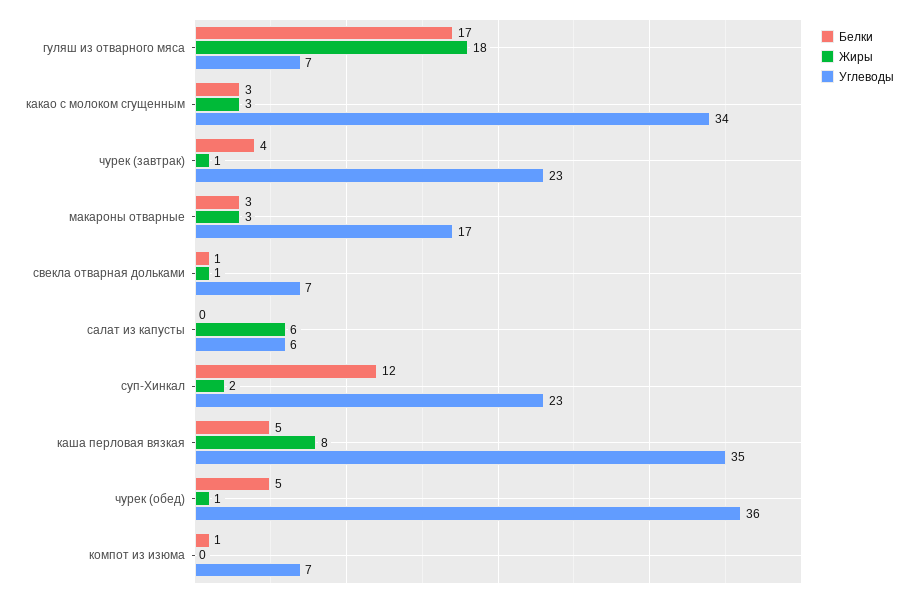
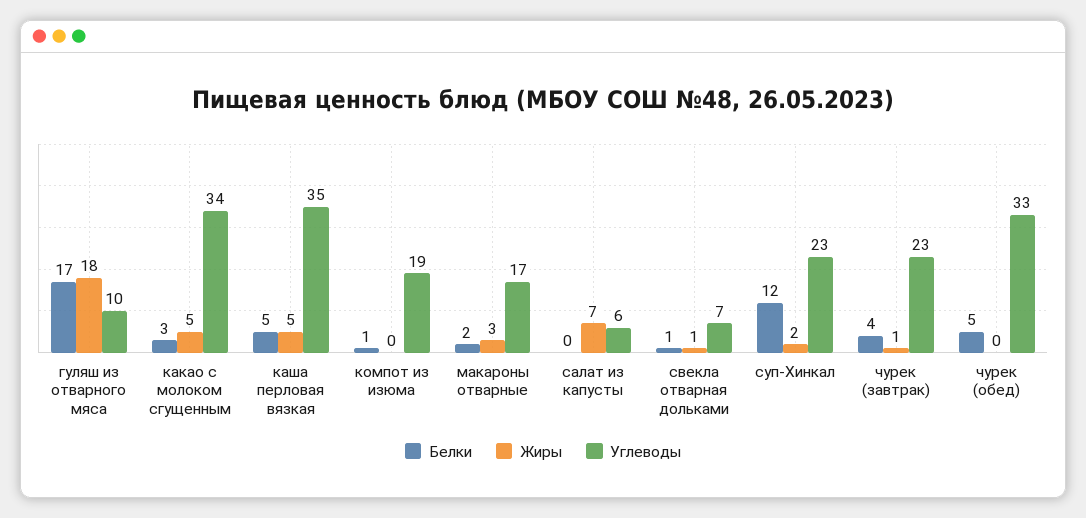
  {
    "Белки": {
      "гуляш из отварного мяса": 17,
      "какао с молоком сгущенным": 3,
      "чурек (завтрак)": 4,
-     "макароны отварные": 3,
+     "макароны отварные": 2,
      "свекла отварная дольками": 1,
      "салат из капусты": 0,
      "суп-Хинкал": 12,
      "каша перловая вязкая": 5,
      "чурек (обед)": 5,
      "компот из изюма": 1
    },
    "Жиры": {
      "гуляш из отварного мяса": 18,
-     "какао с молоком сгущенным": 3,
+     "какао с молоком сгущенным": 5,
      "чурек (завтрак)": 1,
      "макароны отварные": 3,
      "свекла отварная дольками": 1,
-     "салат из капусты": 6,
+     "салат из капусты": 7,
      "суп-Хинкал": 2,
-     "каша перловая вязкая": 8,
+     "каша перловая вязкая": 5,
-     "чурек (обед)": 1,
+     "чурек (обед)": 0,
      "компот из изюма": 0
    },
    "Углеводы": {
-     "гуляш из отварного мяса": 7,
+     "гуляш из отварного мяса": 10,
      "какао с молоком сгущенным": 34,
      "чурек (завтрак)": 23,
      "макароны отварные": 17,
      "свекла отварная дольками": 7,
      "салат из капусты": 6,
      "суп-Хинкал": 23,
      "каша перловая вязкая": 35,
-     "чурек (обед)": 36,
+     "чурек (обед)": 33,
-     "компот из изюма": 7
+     "компот из изюма": 19
    }
  }

